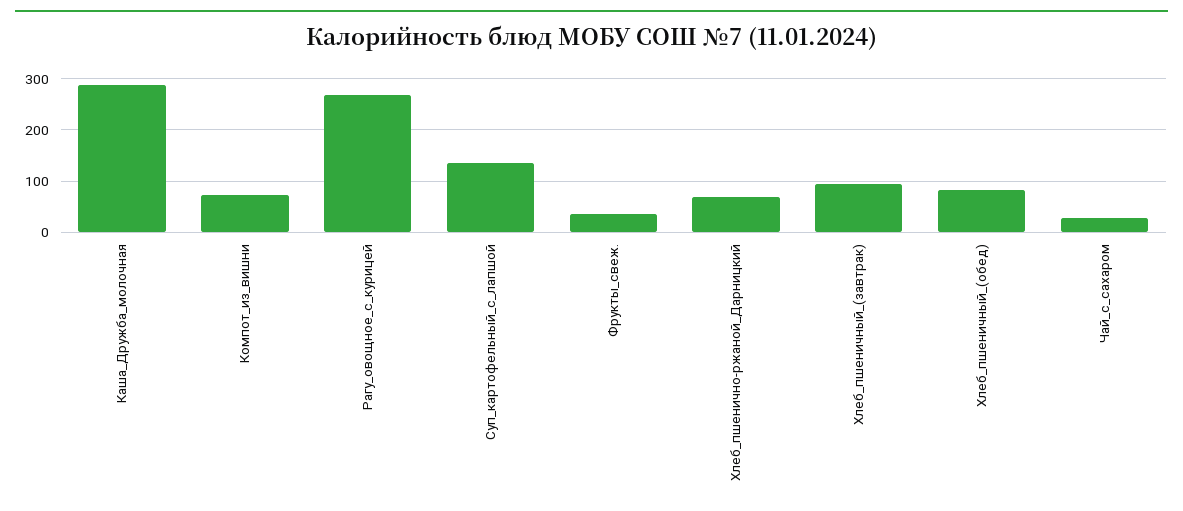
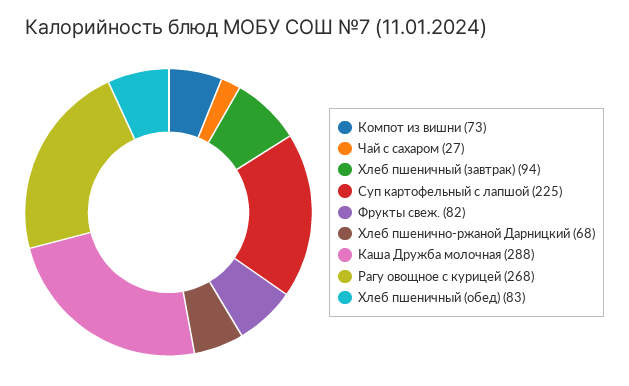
  {
    "Каша_Дружба_молочная": 288,
    "Компот_из_вишни": 73,
    "Рагу_овощное_с_курицей": 268,
-   "Суп_картофельный_с_лапшой": 140,
+   "Суп_картофельный_с_лапшой": 225,
-   "Фрукты_свеж.": 40,
+   "Фрукты_свеж.": 82,
    "Хлеб_пшенично-ржаной_Дарницкий": 68,
    "Хлеб_пшеничный_(завтрак)": 94,
    "Хлеб_пшеничный_(обед)": 83,
    "Чай_с_сахаром": 27
  }

